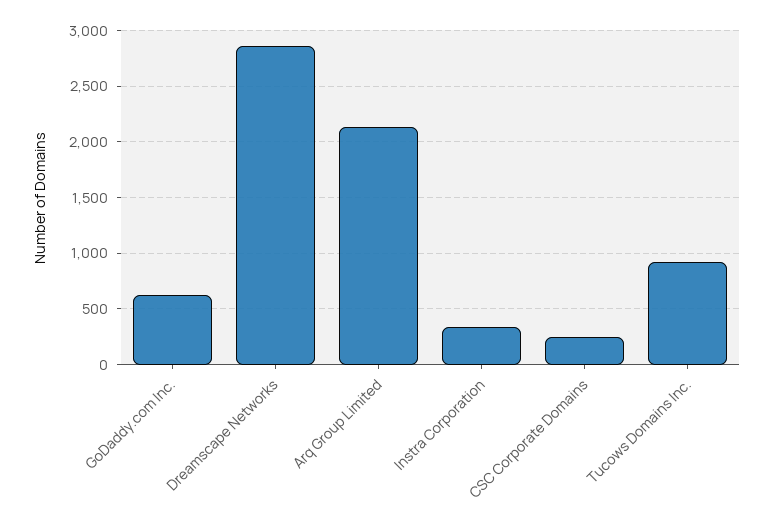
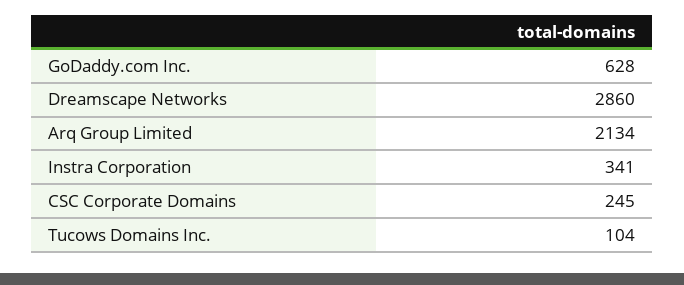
  {
    "GoDaddy.com Inc.": 628,
    "Dreamscape Networks": 2860,
    "Arq Group Limited": 2134,
    "Instra Corporation": 341,
    "CSC Corporate Domains": 245,
-   "Tucows Domains Inc.": 900
+   "Tucows Domains Inc.": 104
  }

